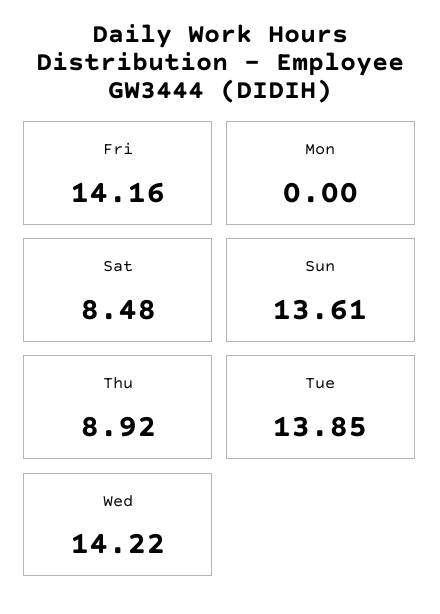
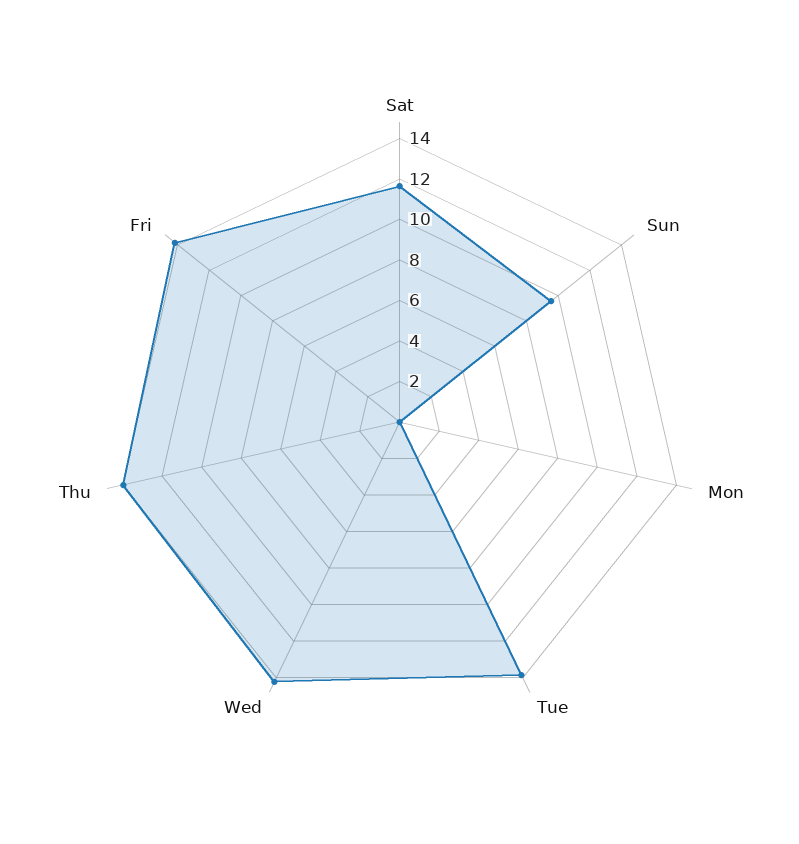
  {
    "Fri": 14.16,
    "Mon": 0,
-   "Sat": 8.48,
+   "Sat": 11.5,
-   "Sun": 13.61,
+   "Sun": 9.5,
-   "Thu": 8.92,
+   "Thu": 14,
    "Tue": 13.85,
    "Wed": 14.22
  }

